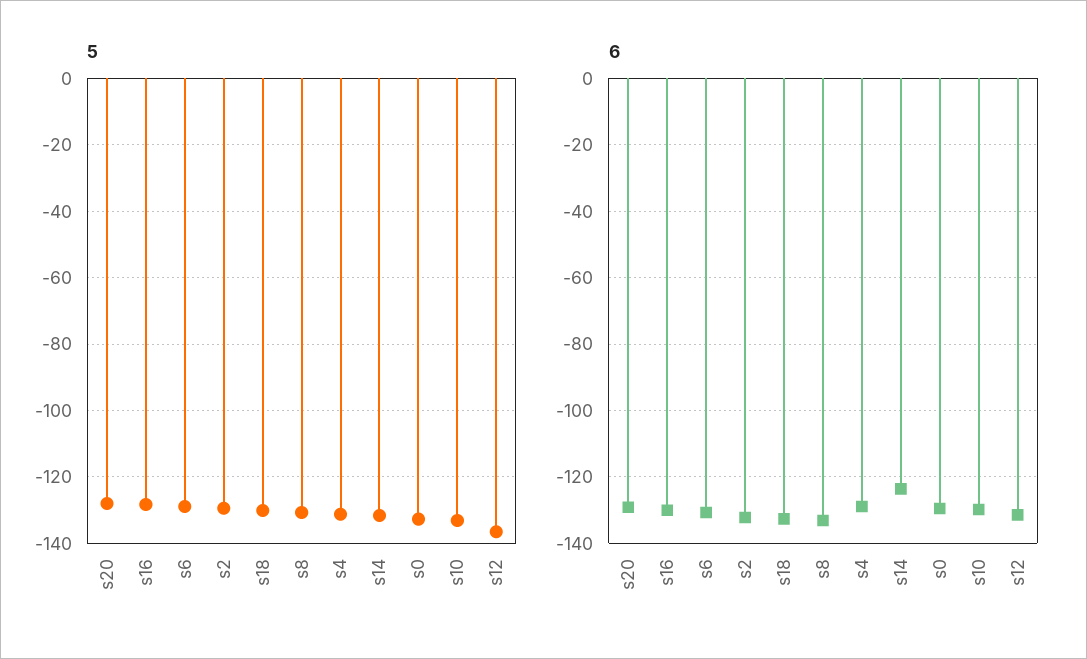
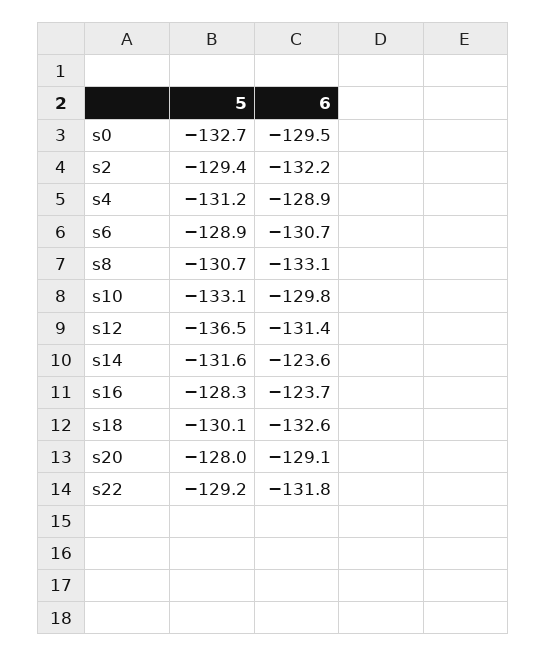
  {
    "5": {
      "s20": -128,
      "s16": -128.3,
      "s6": -128.9,
      "s2": -129.4,
      "s18": -130.1,
      "s8": -130.7,
      "s4": -131.2,
      "s14": -131.6,
      "s0": -132.7,
      "s10": -133.1,
-     "s12": -136.5
+     "s12": -136.5,
+     "s22": -129.2
    },
    "6": {
      "s20": -129.1,
-     "s16": -130,
+     "s16": -123.7,
      "s6": -130.7,
      "s2": -132.2,
      "s18": -132.6,
      "s8": -133.1,
      "s4": -128.9,
      "s14": -123.6,
      "s0": -129.5,
      "s10": -129.8,
-     "s12": -131.4
+     "s12": -131.4,
+     "s22": -131.8
    }
  }

